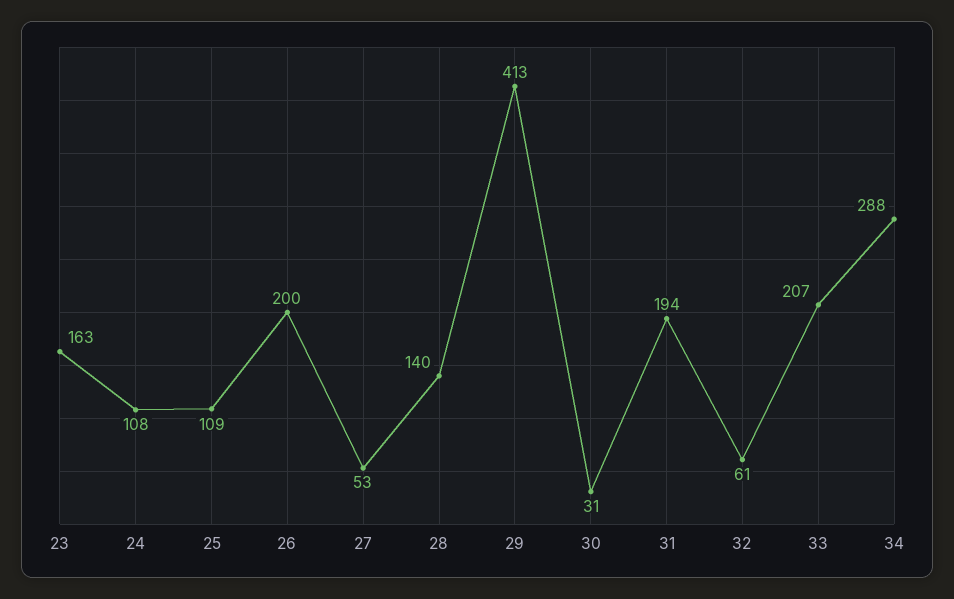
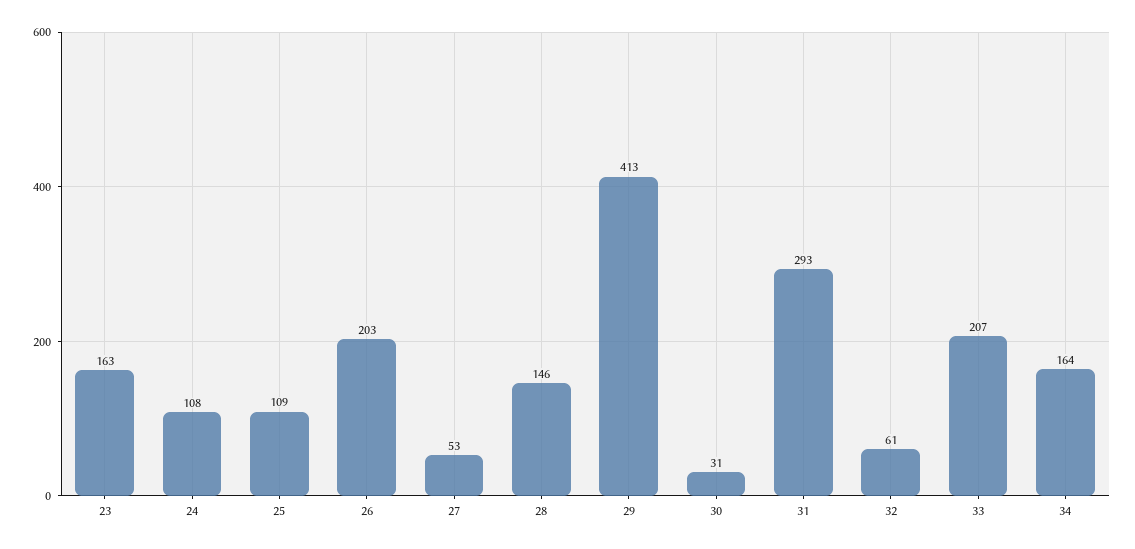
  {
    "23": 163,
    "24": 108,
    "25": 109,
-   "26": 200,
+   "26": 203,
    "27": 53,
-   "28": 140,
+   "28": 146,
    "29": 413,
    "30": 31,
-   "31": 194,
+   "31": 293,
    "32": 61,
    "33": 207,
-   "34": 288
+   "34": 164
  }

